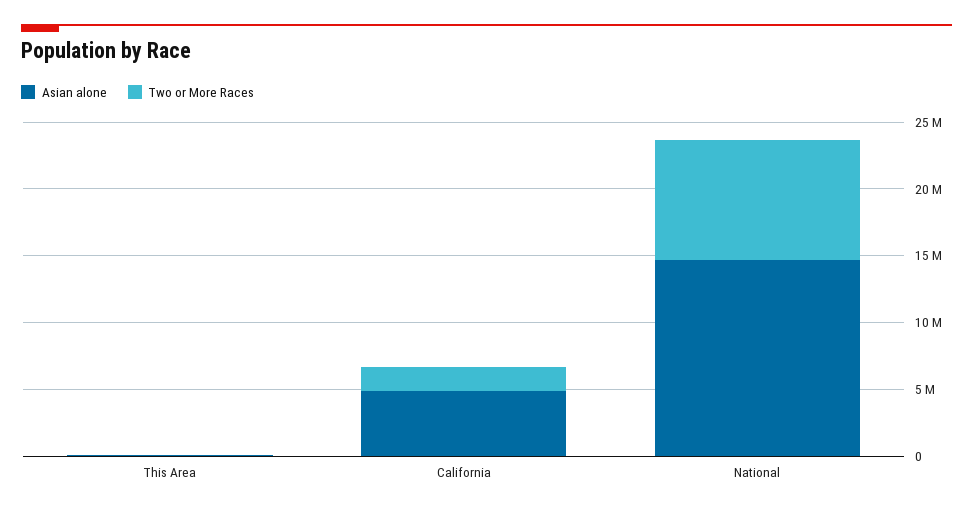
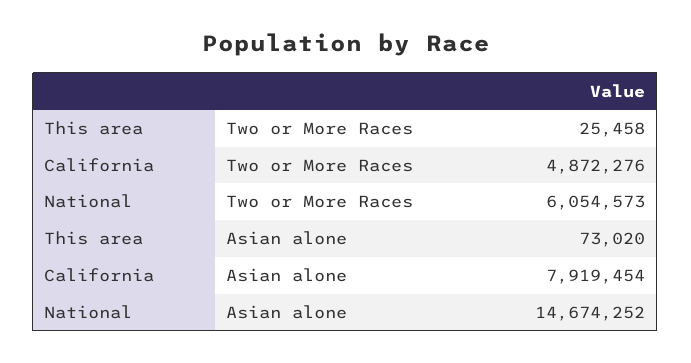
  {
    "Asian alone": {
      "This Area": 73020,
-     "California": 5000000,
+     "California": 7919454,
      "National": 14674252
    },
    "Two or More Races": {
      "This Area": 25458,
-     "California": 2000000,
+     "California": 4872276,
-     "National": 9000000
+     "National": 6054573
    }
  }

